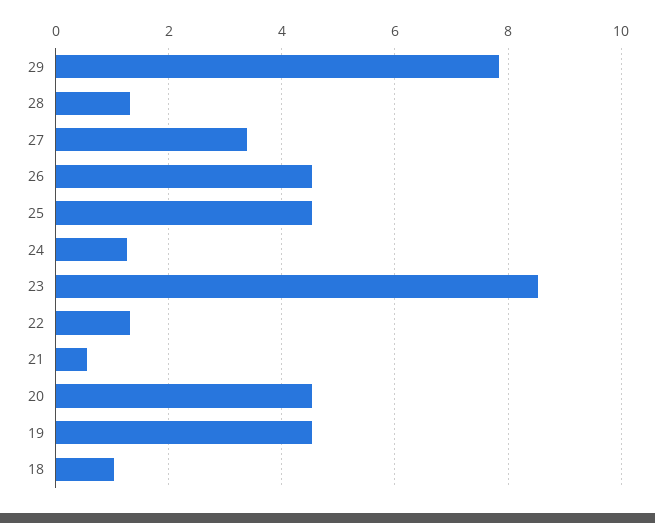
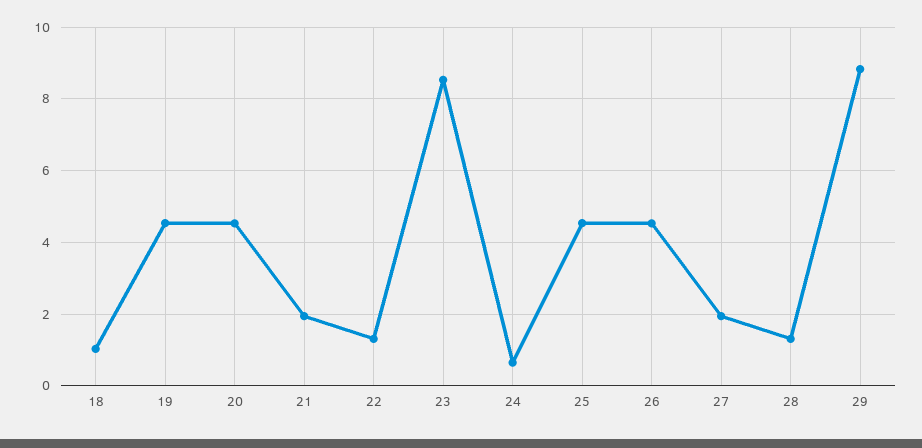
  {
-   "29": 7.8,
+   "29": 8.8,
    "28": 1.4,
-   "27": 3.4,
+   "27": 2,
    "26": 4.6,
    "25": 4.6,
-   "24": 1.2,
+   "24": 0.6,
    "23": 8.6,
    "22": 1.4,
-   "21": 0.6,
+   "21": 2,
    "20": 4.6,
    "19": 4.6,
    "18": 1
  }

